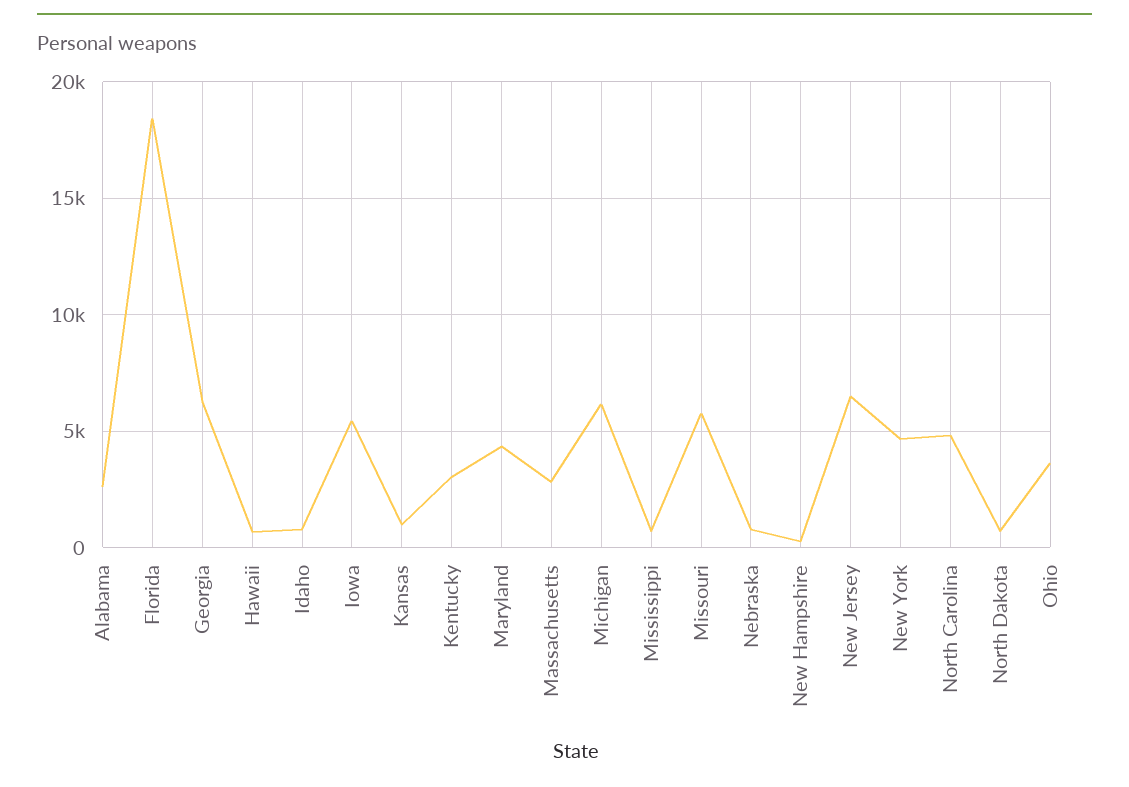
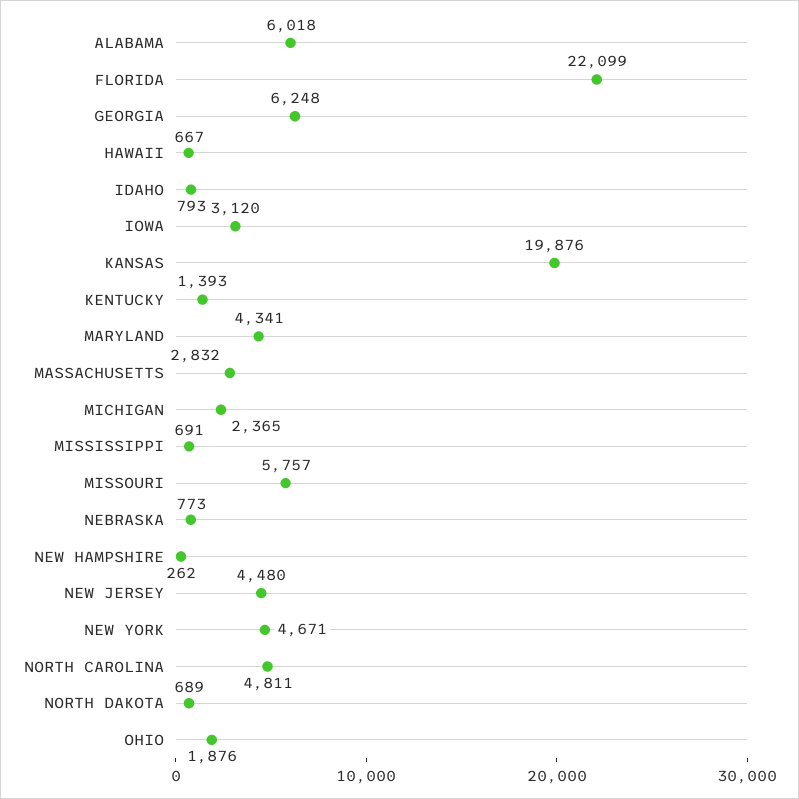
  {
-   "Alabama": 2500,
+   "Alabama": 6018,
-   "Florida": 18500,
+   "Florida": 22099,
    "Georgia": 6248,
    "Hawaii": 667,
    "Idaho": 793,
-   "Iowa": 5500,
+   "Iowa": 3120,
-   "Kansas": 1000,
+   "Kansas": 19876,
-   "Kentucky": 3000,
+   "Kentucky": 1393,
    "Maryland": 4341,
    "Massachusetts": 2832,
-   "Michigan": 6000,
+   "Michigan": 2365,
    "Mississippi": 691,
    "Missouri": 5757,
    "Nebraska": 773,
    "New Hampshire": 262,
-   "New Jersey": 6500,
+   "New Jersey": 4480,
    "New York": 4671,
    "North Carolina": 4811,
    "North Dakota": 689,
-   "Ohio": 3500
+   "Ohio": 1876
  }

